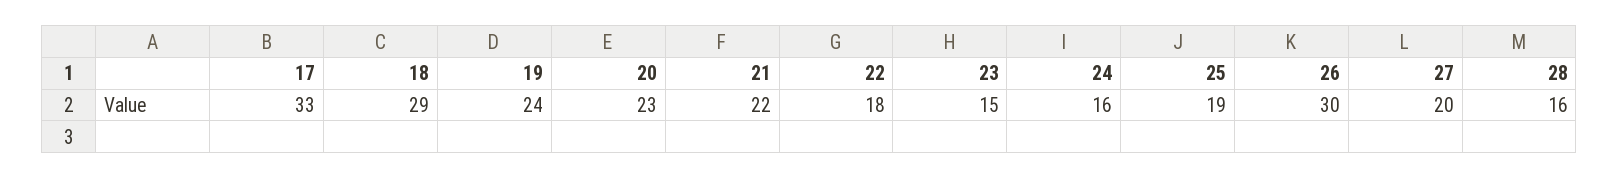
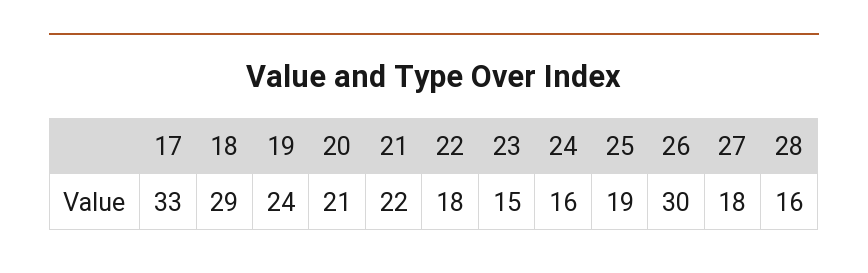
  {
    "17": 33,
    "18": 29,
    "19": 24,
-   "20": 23,
+   "20": 21,
    "21": 22,
    "22": 18,
    "23": 15,
    "24": 16,
    "25": 19,
    "26": 30,
-   "27": 20,
+   "27": 18,
    "28": 16
  }

